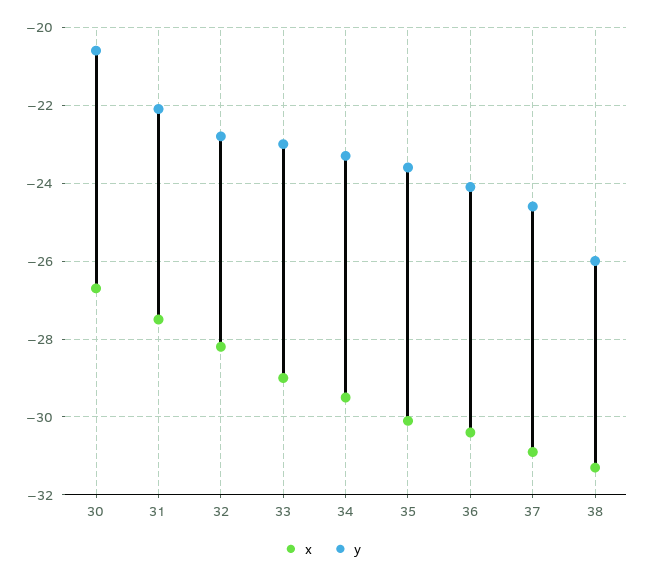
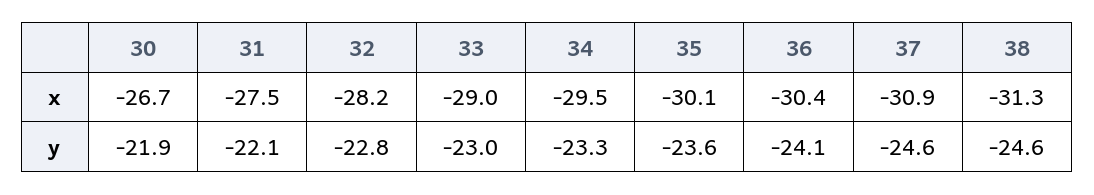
  {
    "x": {
      "30": -26.7,
      "31": -27.5,
      "32": -28.2,
      "33": -29,
      "34": -29.5,
      "35": -30.1,
      "36": -30.4,
      "37": -30.9,
      "38": -31.3
    },
    "y": {
-     "30": -20.5,
+     "30": -21.9,
      "31": -22.1,
      "32": -22.8,
      "33": -23,
      "34": -23.3,
      "35": -23.6,
      "36": -24.1,
      "37": -24.6,
-     "38": -26
+     "38": -24.6
    }
  }

